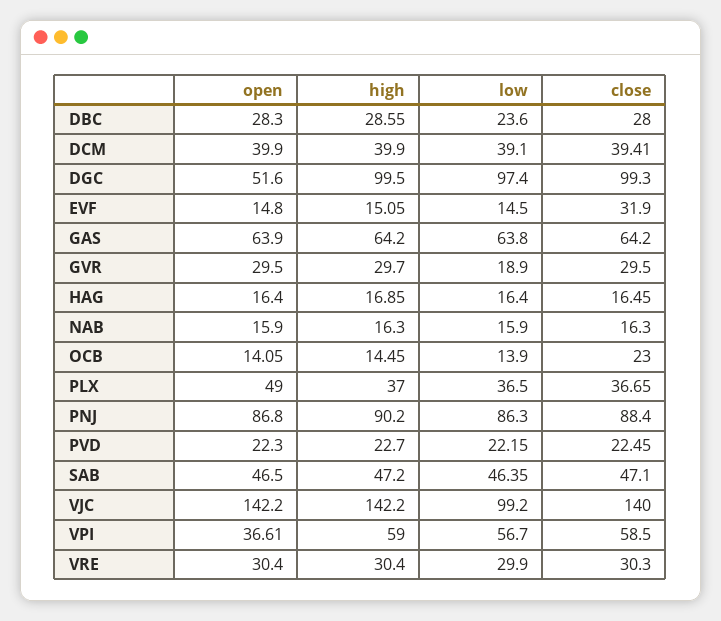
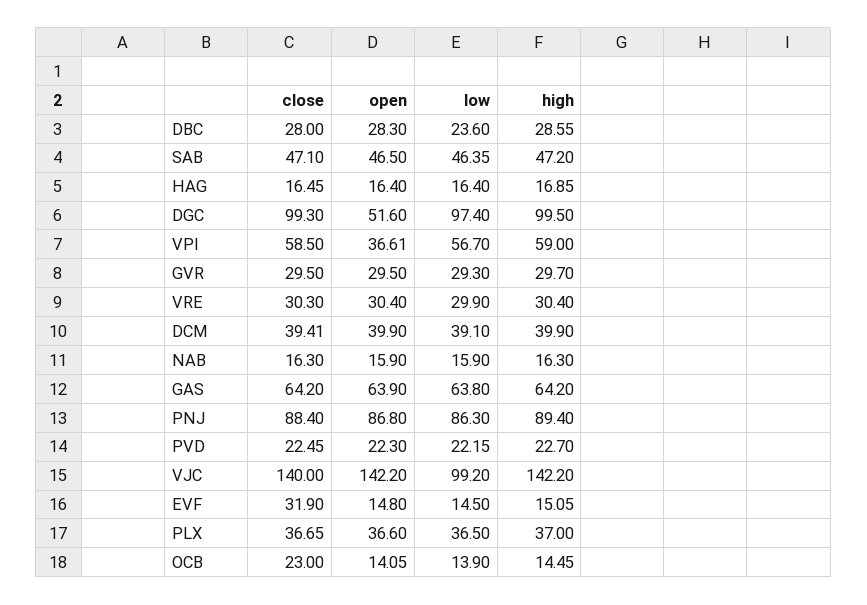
  {
    "open": {
      "DBC": 28.3,
      "DCM": 39.9,
      "DGC": 51.6,
      "EVF": 14.8,
      "GAS": 63.9,
      "GVR": 29.5,
      "HAG": 16.4,
      "NAB": 15.9,
      "OCB": 14.05,
-     "PLX": 49,
+     "PLX": 36.6,
      "PNJ": 86.8,
      "PVD": 22.3,
      "SAB": 46.5,
      "VJC": 142.2,
      "VPI": 36.61,
      "VRE": 30.4
    },
    "high": {
      "DBC": 28.55,
      "DCM": 39.9,
      "DGC": 99.5,
      "EVF": 15.05,
      "GAS": 64.2,
      "GVR": 29.7,
      "HAG": 16.85,
      "NAB": 16.3,
      "OCB": 14.45,
      "PLX": 37,
-     "PNJ": 90.2,
+     "PNJ": 89.4,
      "PVD": 22.7,
      "SAB": 47.2,
      "VJC": 142.2,
      "VPI": 59,
      "VRE": 30.4
    },
    "low": {
      "DBC": 23.6,
      "DCM": 39.1,
      "DGC": 97.4,
      "EVF": 14.5,
      "GAS": 63.8,
-     "GVR": 18.9,
+     "GVR": 29.3,
      "HAG": 16.4,
      "NAB": 15.9,
      "OCB": 13.9,
      "PLX": 36.5,
      "PNJ": 86.3,
      "PVD": 22.15,
      "SAB": 46.35,
      "VJC": 99.2,
      "VPI": 56.7,
      "VRE": 29.9
    },
    "close": {
      "DBC": 28,
      "DCM": 39.41,
      "DGC": 99.3,
      "EVF": 31.9,
      "GAS": 64.2,
      "GVR": 29.5,
      "HAG": 16.45,
      "NAB": 16.3,
      "OCB": 23,
      "PLX": 36.65,
      "PNJ": 88.4,
      "PVD": 22.45,
      "SAB": 47.1,
      "VJC": 140,
      "VPI": 58.5,
      "VRE": 30.3
    }
  }

